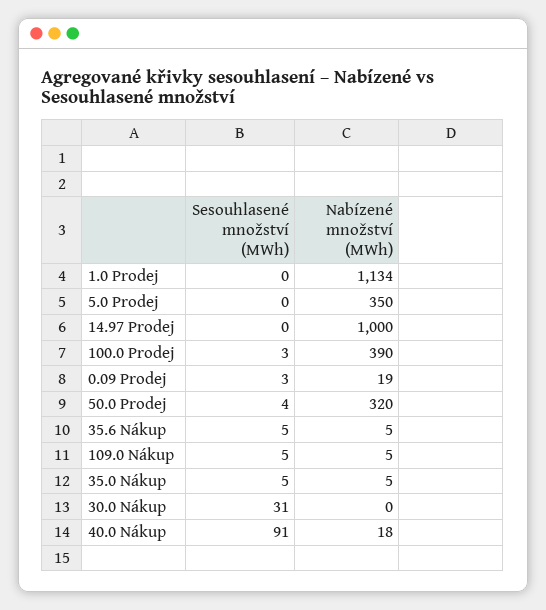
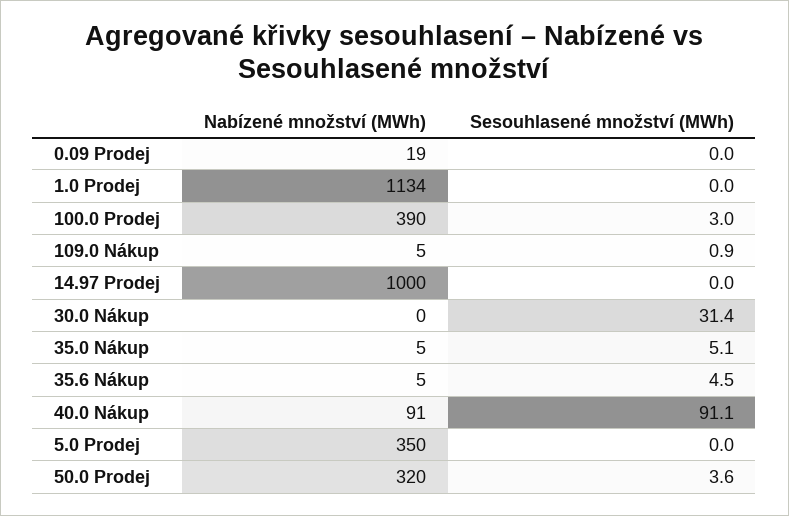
  {
    "Sesouhlasené množství (MWh)": {
      "1.0 Prodej": 0,
      "5.0 Prodej": 0,
      "14.97 Prodej": 0,
      "100.0 Prodej": 3,
-     "0.09 Prodej": 3,
+     "0.09 Prodej": 0,
      "50.0 Prodej": 3.6,
      "35.6 Nákup": 4.5,
-     "109.0 Nákup": 5,
+     "109.0 Nákup": 0.9,
      "35.0 Nákup": 5.1,
      "30.0 Nákup": 31.4,
      "40.0 Nákup": 91.1
    },
    "Nabízené množství (MWh)": {
      "1.0 Prodej": 1134,
      "5.0 Prodej": 350,
      "14.97 Prodej": 1000,
      "100.0 Prodej": 390,
      "0.09 Prodej": 19,
      "50.0 Prodej": 320,
      "35.6 Nákup": 5,
      "109.0 Nákup": 5,
      "35.0 Nákup": 5,
      "30.0 Nákup": 0,
-     "40.0 Nákup": 18
+     "40.0 Nákup": 91
    }
  }

